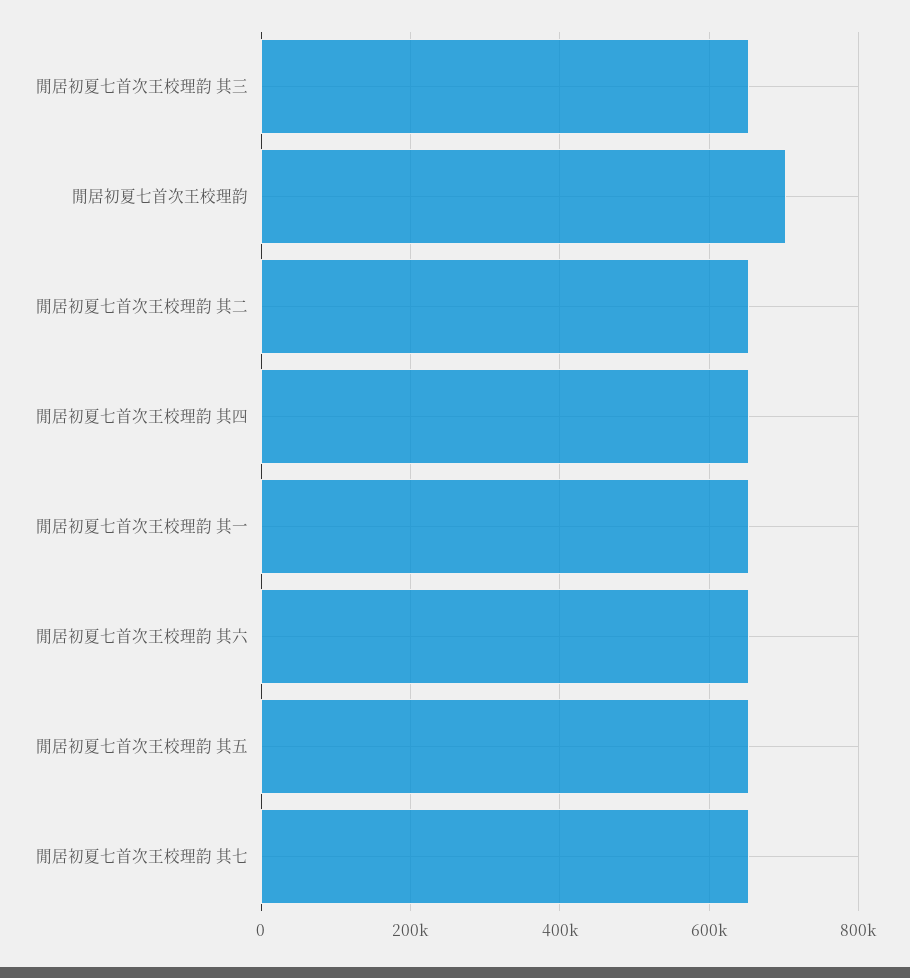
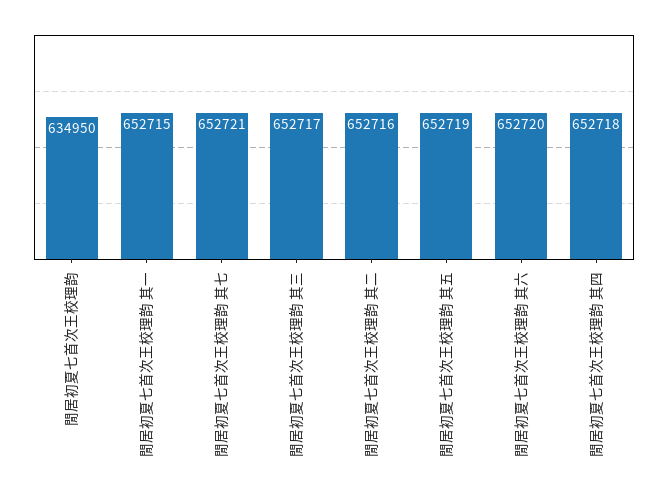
  {
    "閒居初夏七首次王校理韵 其三": 652717,
-   "閒居初夏七首次王校理韵": 700000,
+   "閒居初夏七首次王校理韵": 634950,
    "閒居初夏七首次王校理韵 其二": 652716,
    "閒居初夏七首次王校理韵 其四": 652718,
    "閒居初夏七首次王校理韵 其一": 652715,
    "閒居初夏七首次王校理韵 其六": 652720,
    "閒居初夏七首次王校理韵 其五": 652719,
    "閒居初夏七首次王校理韵 其七": 652721
  }

